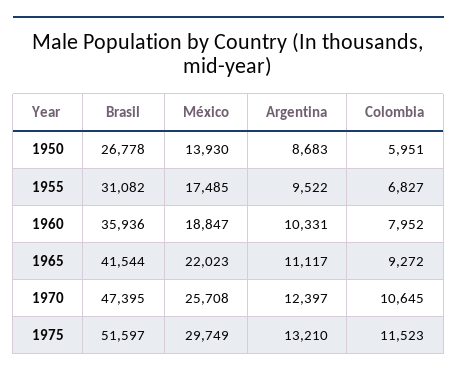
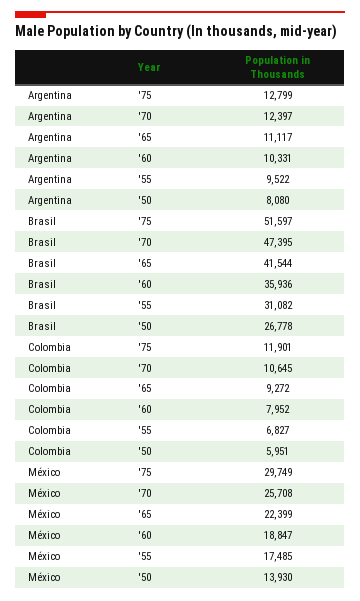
  {
    "Brasil": {
      "1950": 26778,
      "1955": 31082,
      "1960": 35936,
      "1965": 41544,
      "1970": 47395,
      "1975": 51597
    },
    "México": {
      "1950": 13930,
      "1955": 17485,
      "1960": 18847,
-     "1965": 22023,
+     "1965": 22399,
      "1970": 25708,
      "1975": 29749
    },
    "Argentina": {
-     "1950": 8683,
+     "1950": 8080,
      "1955": 9522,
      "1960": 10331,
      "1965": 11117,
      "1970": 12397,
-     "1975": 13210
+     "1975": 12799
    },
    "Colombia": {
      "1950": 5951,
      "1955": 6827,
      "1960": 7952,
      "1965": 9272,
      "1970": 10645,
-     "1975": 11523
+     "1975": 11901
    }
  }

